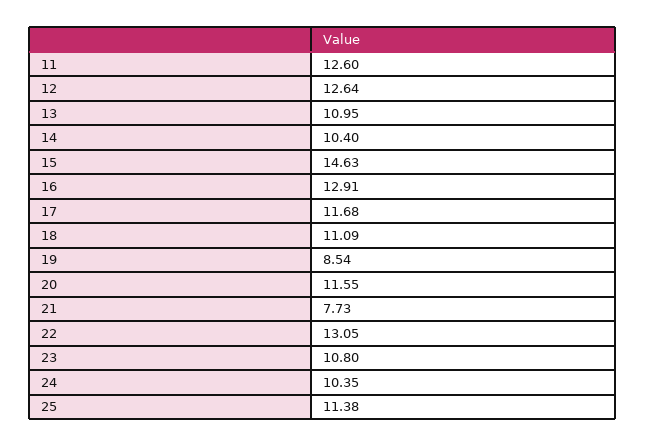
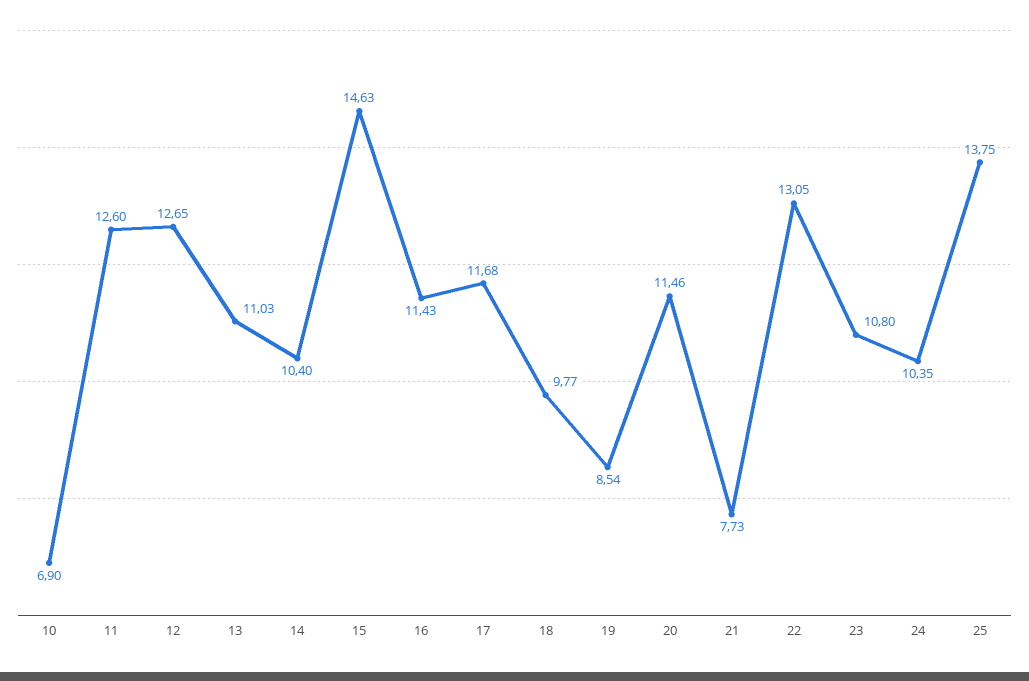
  {
    "11": 12.6,
-   "12": 12.64,
+   "12": 12.65,
-   "13": 10.95,
+   "13": 11.03,
    "14": 10.4,
    "15": 14.63,
-   "16": 12.91,
+   "16": 11.43,
    "17": 11.68,
-   "18": 11.09,
+   "18": 9.77,
    "19": 8.54,
-   "20": 11.55,
+   "20": 11.46,
    "21": 7.73,
    "22": 13.05,
    "23": 10.8,
    "24": 10.35,
-   "25": 11.38
+   "25": 13.75,
+   "10": 6.9
  }

